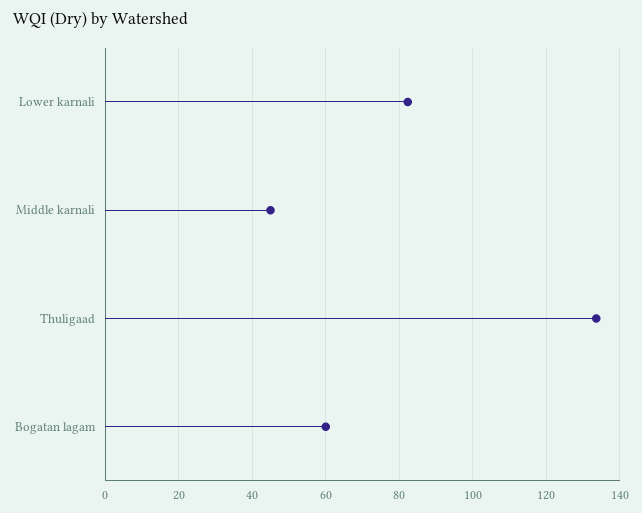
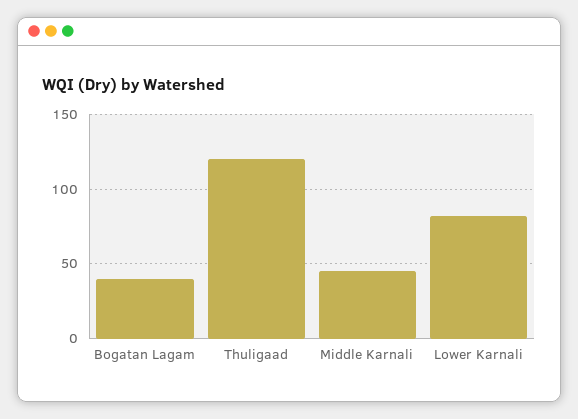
  {
    "Lower karnali": 82,
    "Middle karnali": 46,
-   "Thuligaad": 134,
+   "Thuligaad": 120,
-   "Bogatan lagam": 60
+   "Bogatan lagam": 40
  }

